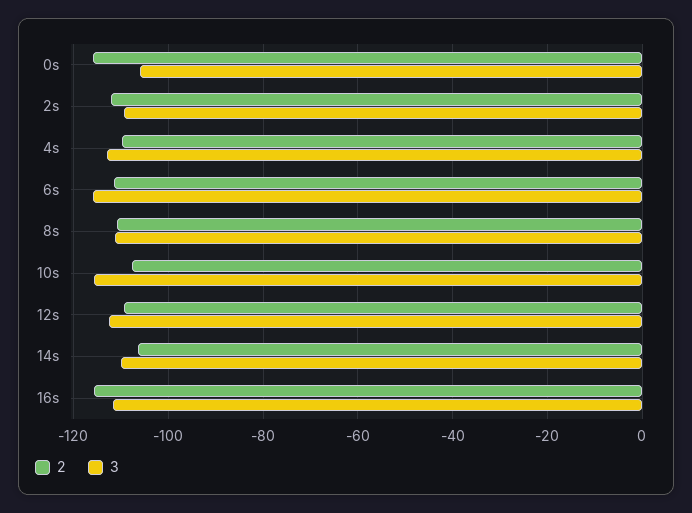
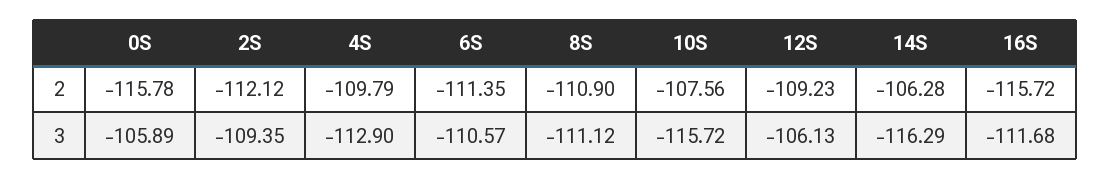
  {
    "2": {
      "0s": -115.78,
      "2s": -112.12,
      "4s": -109.79,
      "6s": -111.35,
      "8s": -110.9,
      "10s": -107.56,
      "12s": -109.23,
      "14s": -106.28,
      "16s": -115.72
    },
    "3": {
      "0s": -105.89,
      "2s": -109.35,
      "4s": -112.9,
-     "6s": -116,
+     "6s": -110.57,
      "8s": -111.12,
      "10s": -115.72,
-     "12s": -112,
+     "12s": -106.13,
-     "14s": -110,
+     "14s": -116.29,
      "16s": -111.68
    }
  }

